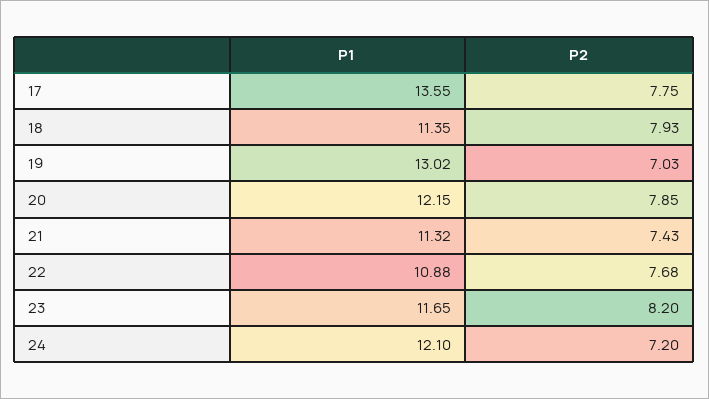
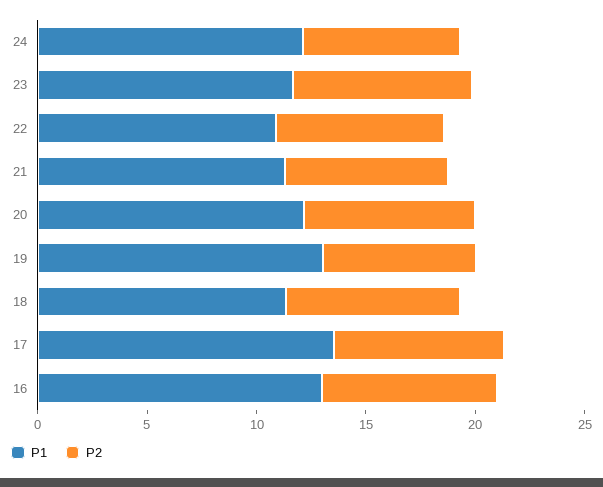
  {
    "P1": {
      "17": 13.55,
      "18": 11.35,
      "19": 13.02,
      "20": 12.15,
      "21": 11.32,
      "22": 10.88,
      "23": 11.65,
-     "24": 12.1
+     "24": 12.1,
+     "16": 13
    },
    "P2": {
      "17": 7.75,
      "18": 7.93,
      "19": 7.03,
      "20": 7.85,
      "21": 7.43,
      "22": 7.68,
      "23": 8.2,
-     "24": 7.2
+     "24": 7.2,
+     "16": 8
    }
  }

